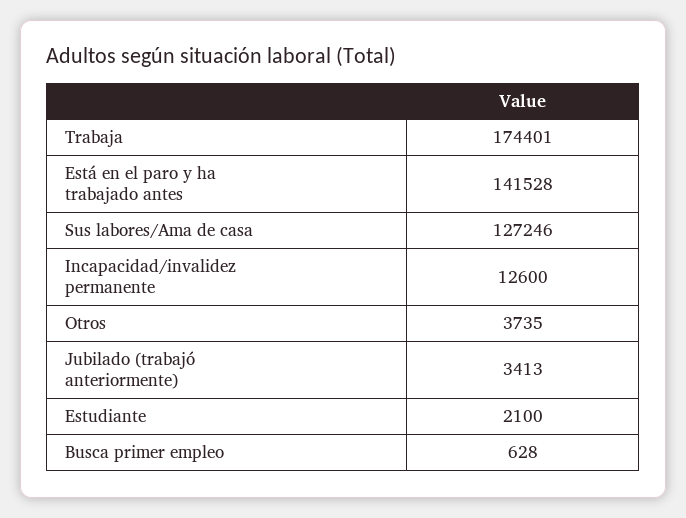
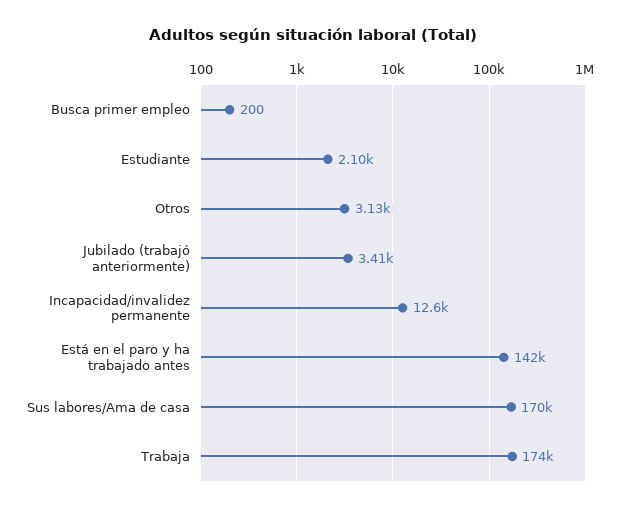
  {
    "Trabaja": 174401,
    "Está en el paro y ha trabajado antes": 141528,
-   "Sus labores/Ama de casa": 127246,
+   "Sus labores/Ama de casa": 170000,
    "Incapacidad/invalidez permanente": 12600,
-   "Otros": 3735,
+   "Otros": 3130,
    "Jubilado (trabajó anteriormente)": 3413,
    "Estudiante": 2100,
-   "Busca primer empleo": 628
+   "Busca primer empleo": 200
  }

